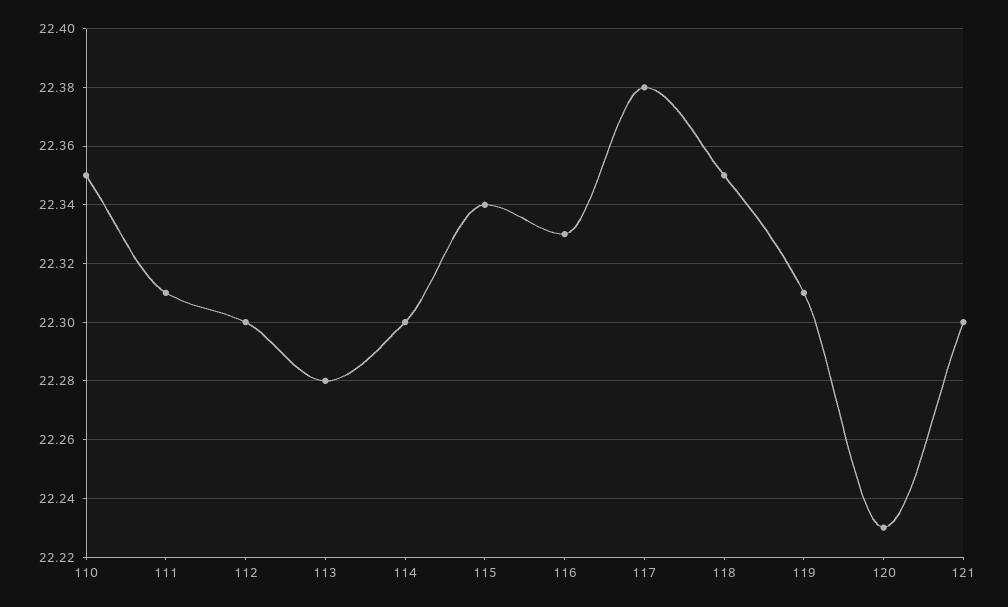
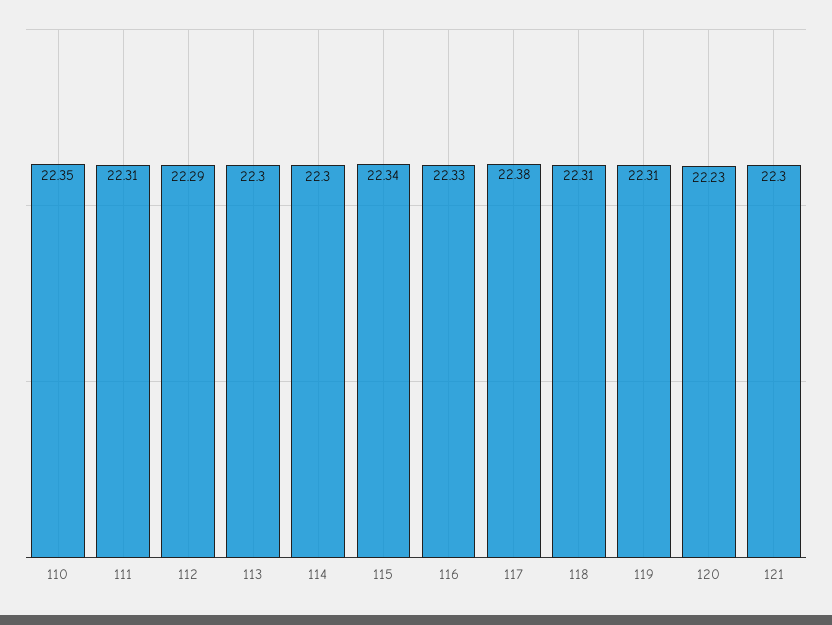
  {
    "110": 22.35,
    "111": 22.31,
-   "112": 22.3,
+   "112": 22.29,
-   "113": 22.28,
+   "113": 22.3,
    "114": 22.3,
    "115": 22.34,
    "116": 22.33,
    "117": 22.38,
-   "118": 22.35,
+   "118": 22.31,
    "119": 22.31,
    "120": 22.23,
    "121": 22.3
  }

